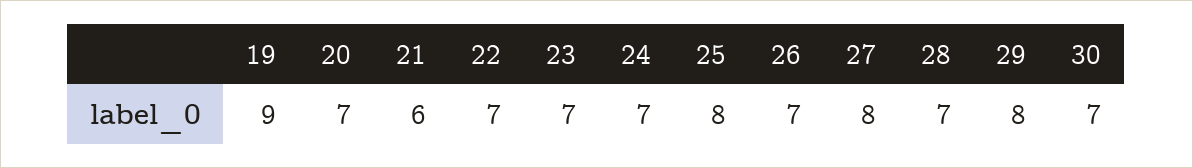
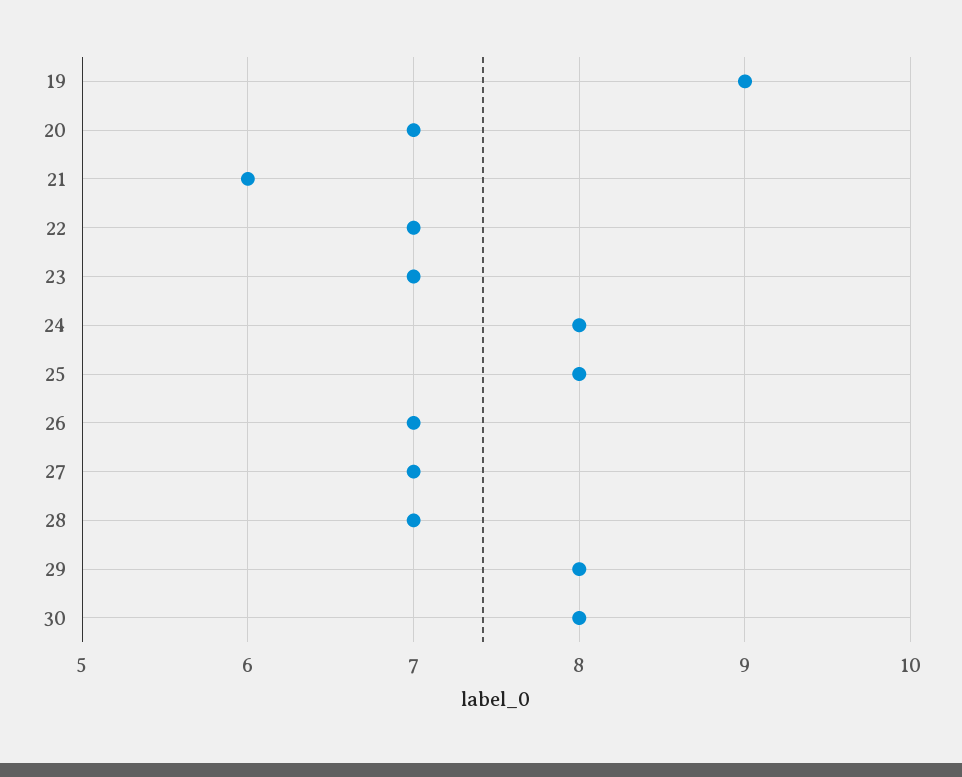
  {
    "19": 9,
    "20": 7,
    "21": 6,
    "22": 7,
    "23": 7,
-   "24": 7,
+   "24": 8,
    "25": 8,
    "26": 7,
-   "27": 8,
+   "27": 7,
    "28": 7,
    "29": 8,
-   "30": 7
+   "30": 8
  }

